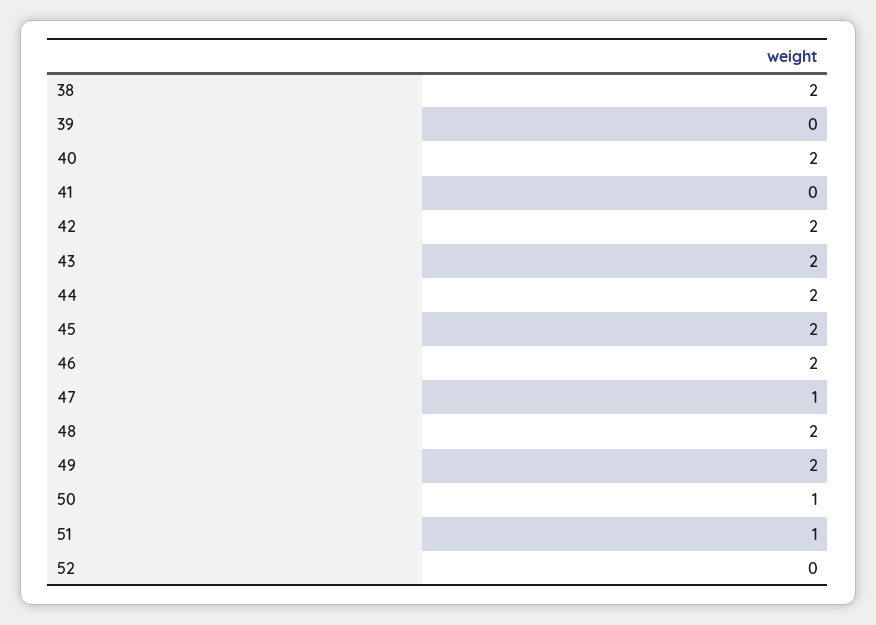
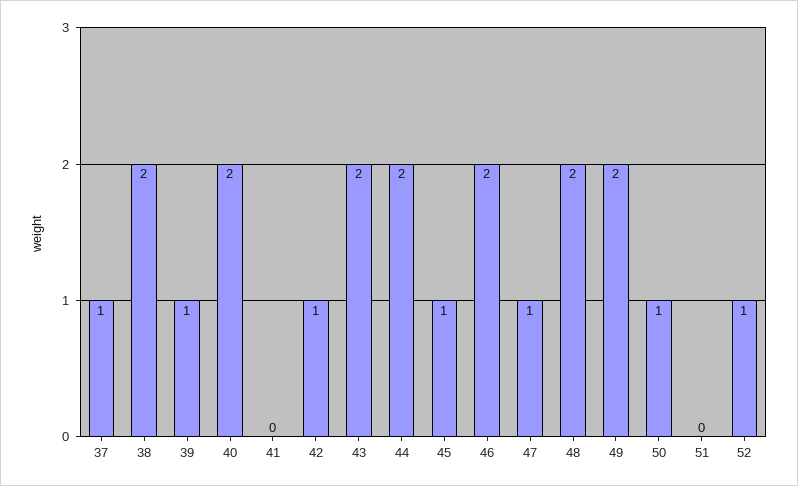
  {
    "38": 2,
-   "39": 0,
+   "39": 1,
    "40": 2,
    "41": 0,
-   "42": 2,
+   "42": 1,
    "43": 2,
    "44": 2,
-   "45": 2,
+   "45": 1,
    "46": 2,
    "47": 1,
    "48": 2,
    "49": 2,
    "50": 1,
-   "51": 1,
+   "51": 0,
-   "52": 0
+   "52": 1,
+   "37": 1
  }

